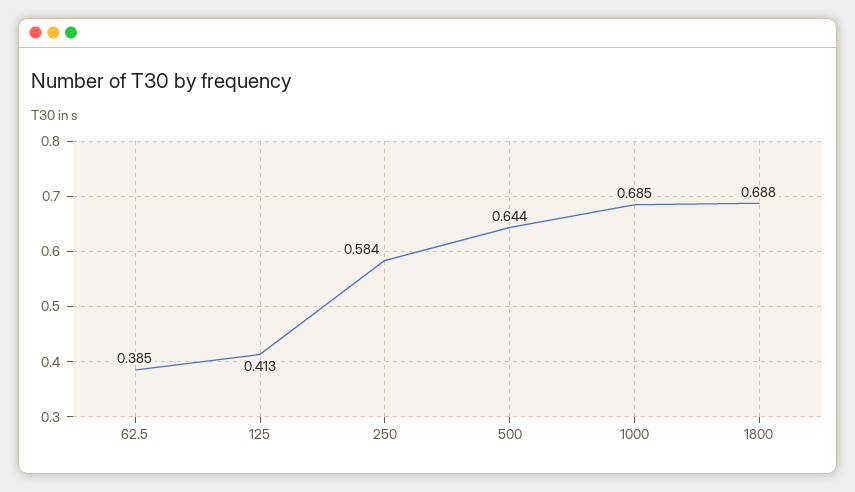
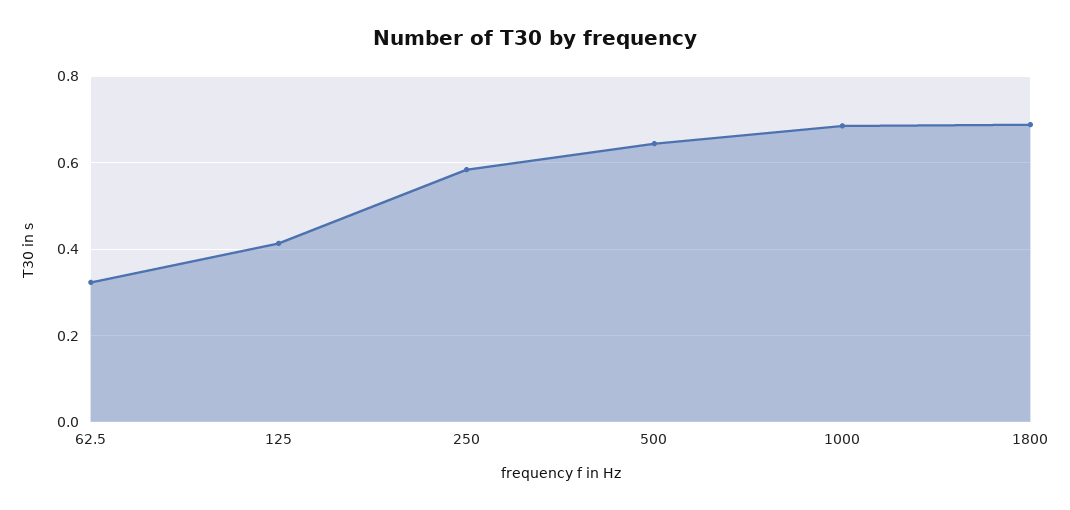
  {
-   "62.5": 0.385,
+   "62.5": 0.32,
    "125": 0.413,
    "250": 0.584,
    "500": 0.644,
    "1000": 0.685,
    "1800": 0.688
  }

